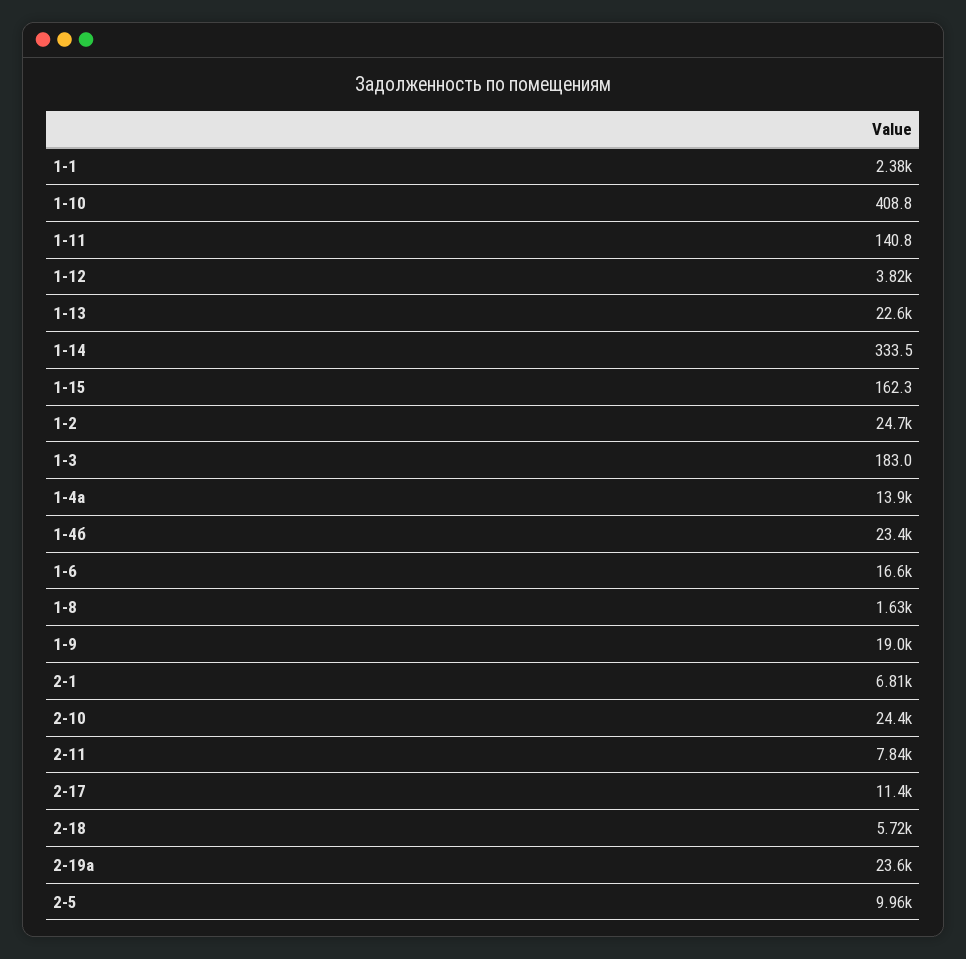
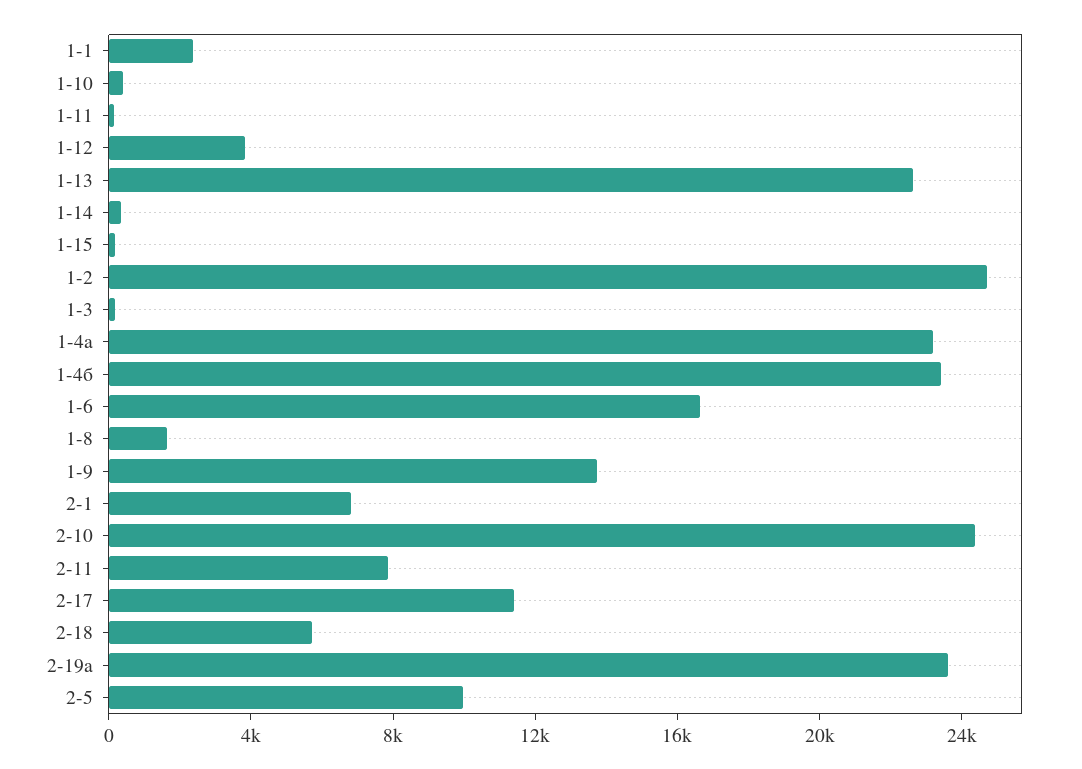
  {
    "1-1": 2380,
    "1-10": 408.8,
    "1-11": 140.8,
    "1-12": 3820,
    "1-13": 22600,
    "1-14": 333.5,
    "1-15": 162.3,
    "1-2": 24700,
    "1-3": 183,
-   "1-4а": 13900,
+   "1-4а": 23000,
    "1-4б": 23400,
    "1-6": 16600,
    "1-8": 1630,
-   "1-9": 19000,
+   "1-9": 14000,
    "2-1": 6810,
    "2-10": 24400,
    "2-11": 7840,
    "2-17": 11400,
    "2-18": 5720,
    "2-19а": 23600,
    "2-5": 9960
  }

